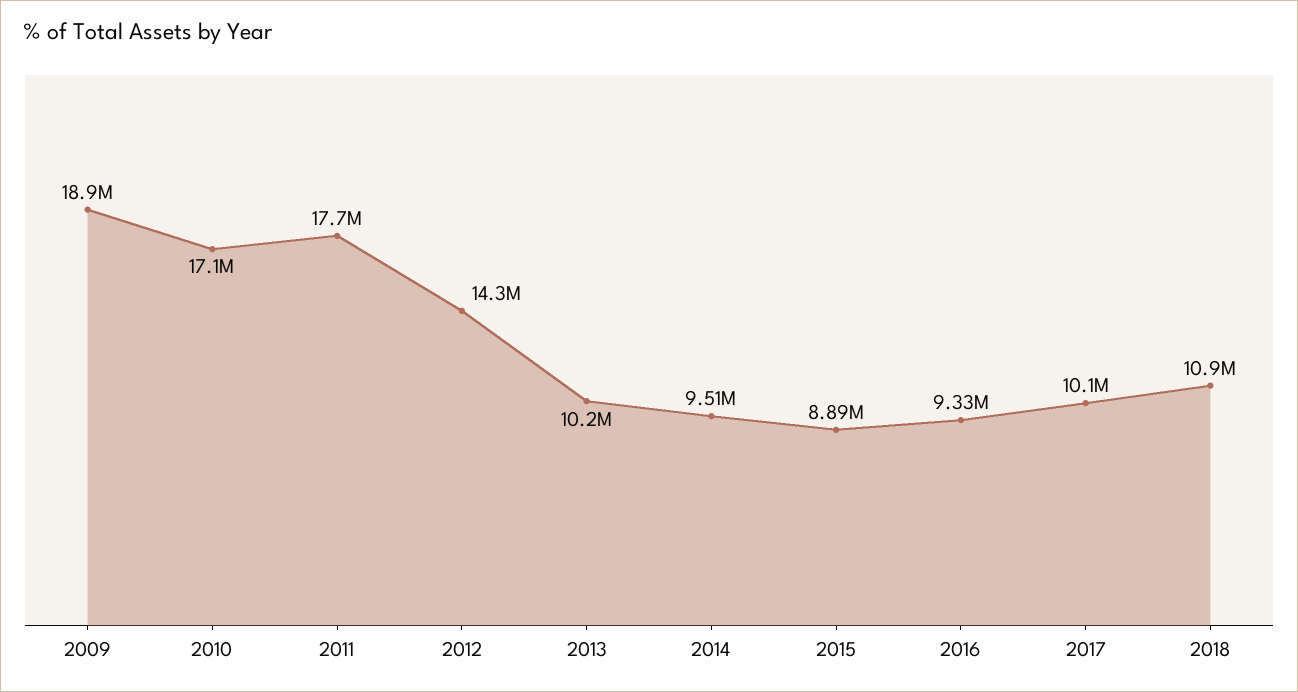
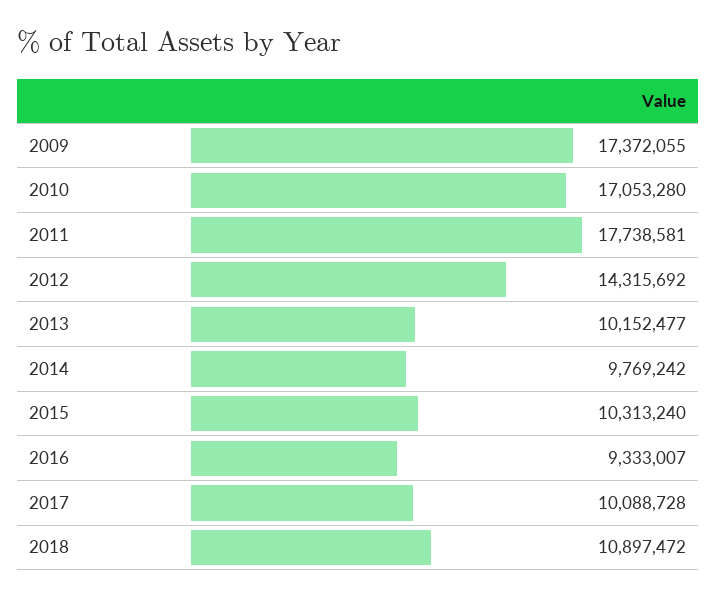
  {
-   "2009": 18900000,
+   "2009": 17372055,
    "2010": 17053280,
    "2011": 17738581,
    "2012": 14315692,
    "2013": 10152477,
-   "2014": 9510000,
+   "2014": 9769242,
-   "2015": 8890000,
+   "2015": 10313240,
    "2016": 9333007,
    "2017": 10088728,
    "2018": 10897472
  }

